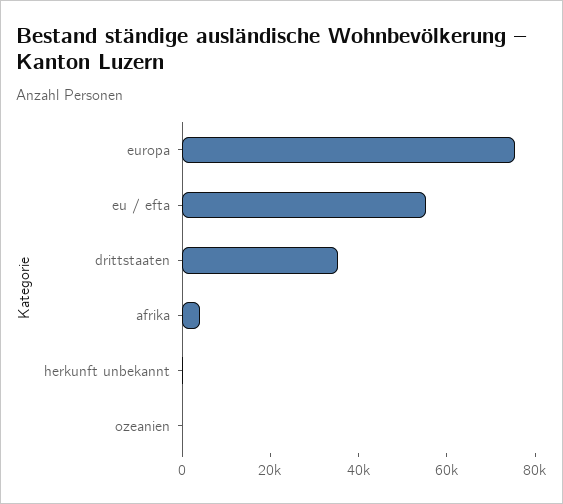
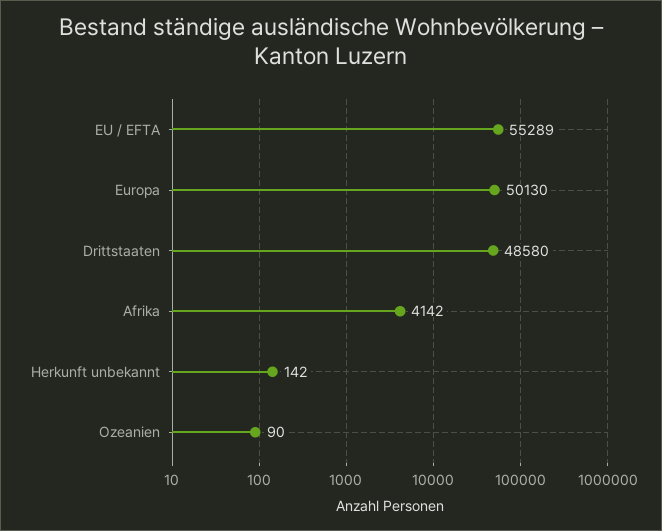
  {
-   "europa": 75000,
+   "europa": 50130,
    "eu / efta": 55289,
-   "drittstaaten": 35000,
+   "drittstaaten": 48580,
    "afrika": 4142,
    "herkunft unbekannt": 142,
    "ozeanien": 90
  }

